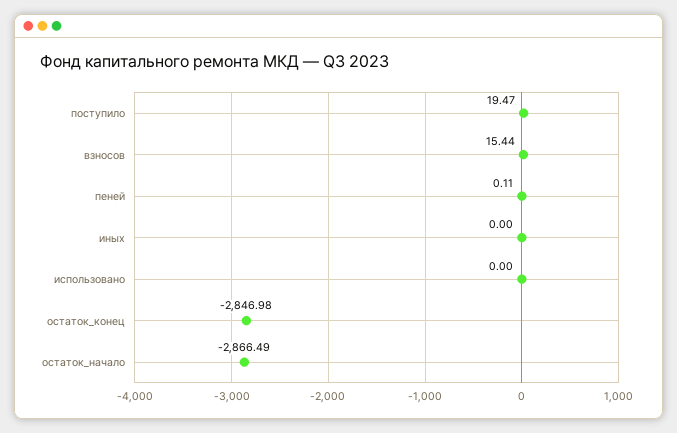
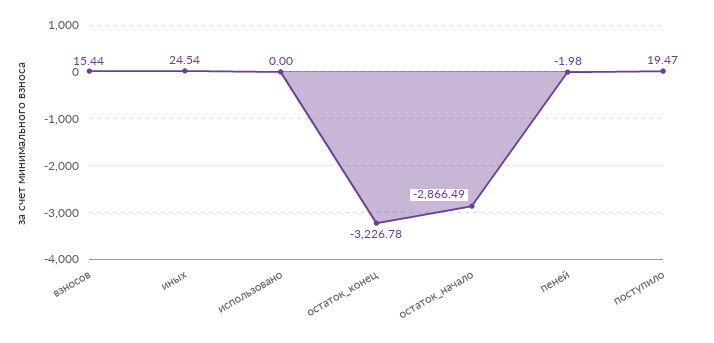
  {
    "поступило": 19.47,
    "взносов": 15.44,
-   "пеней": 0.11,
+   "пеней": -1.98,
-   "иных": 0,
+   "иных": 24.54,
    "использовано": 0,
-   "остаток_конец": -2846.98,
+   "остаток_конец": -3226.78,
    "остаток_начало": -2866.49
  }

